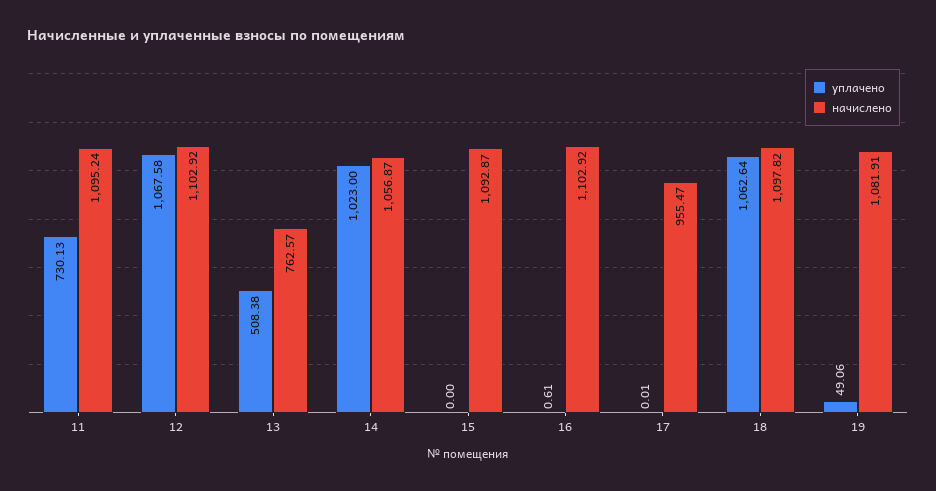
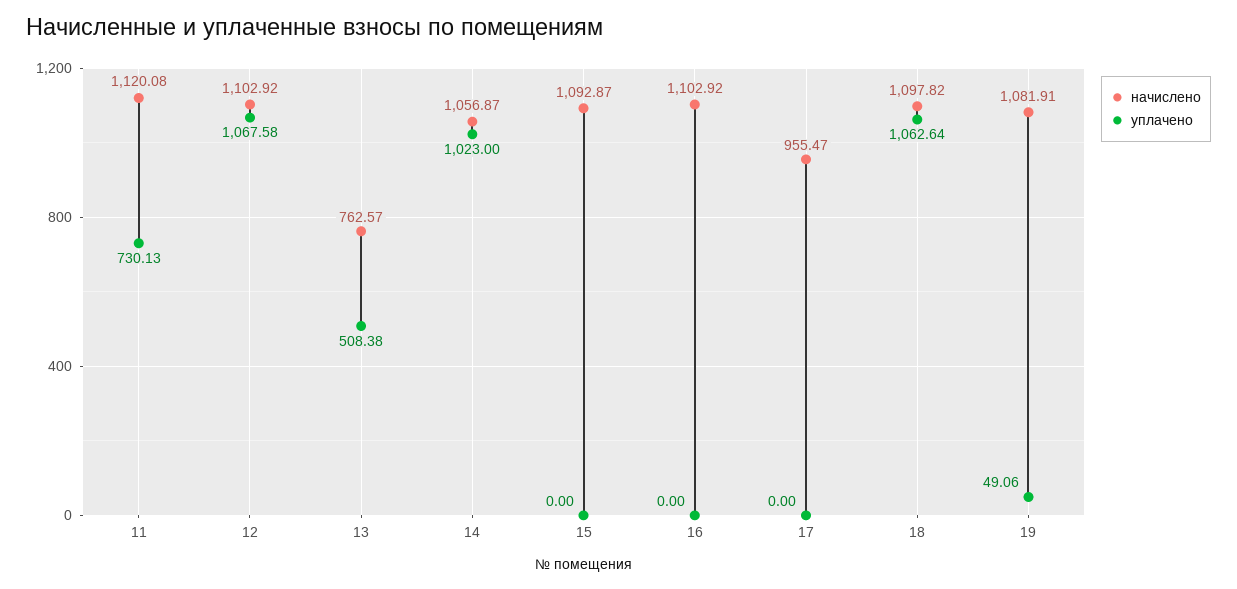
  {
    "уплачено": {
      "11": 730.13,
      "12": 1067.58,
      "13": 508.38,
      "14": 1023,
      "15": 0,
-     "16": 0.61,
+     "16": 0,
-     "17": 0.01,
+     "17": 0,
      "18": 1062.64,
      "19": 49.06
    },
    "начислено": {
-     "11": 1095.24,
+     "11": 1120.08,
      "12": 1102.92,
      "13": 762.57,
      "14": 1056.87,
      "15": 1092.87,
      "16": 1102.92,
      "17": 955.47,
      "18": 1097.82,
      "19": 1081.91
    }
  }

